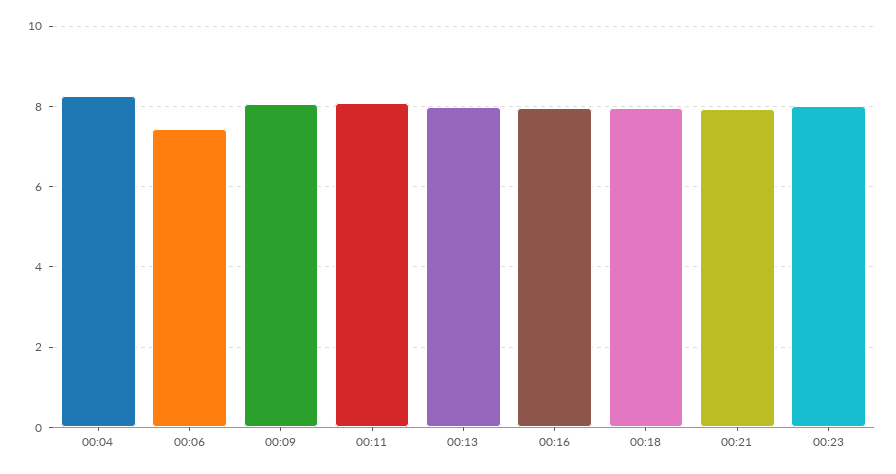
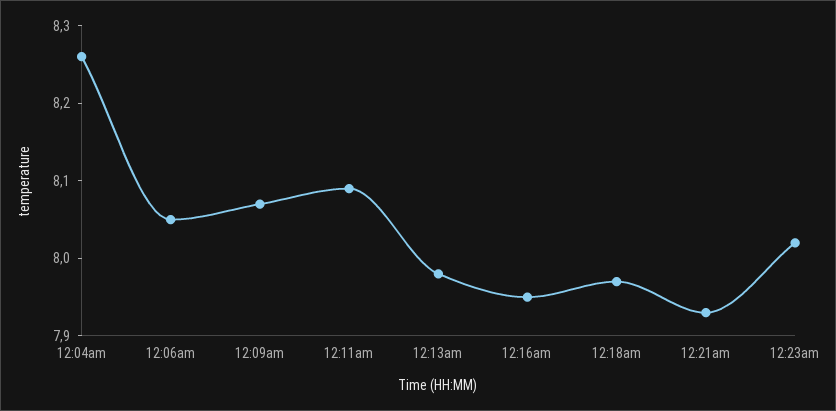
  {
    "00:04": 8.25,
-   "00:06": 7.4,
+   "00:06": 8.05,
    "00:09": 8.05,
    "00:11": 8.1,
    "00:13": 8,
    "00:16": 7.95,
    "00:18": 7.95,
    "00:21": 7.95,
    "00:23": 8
  }

